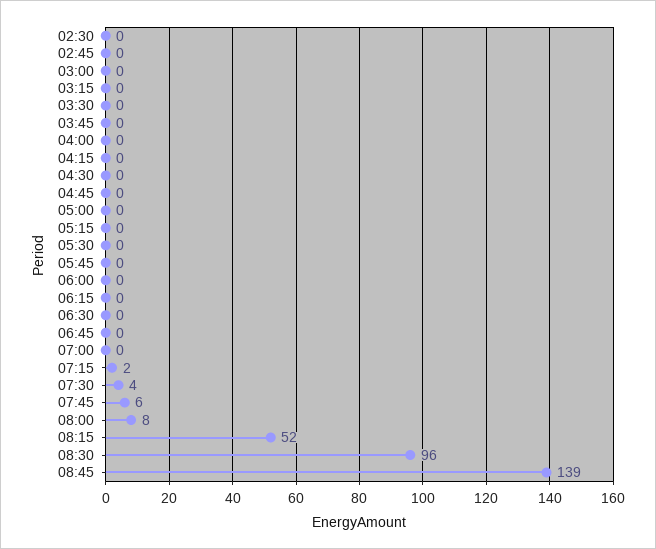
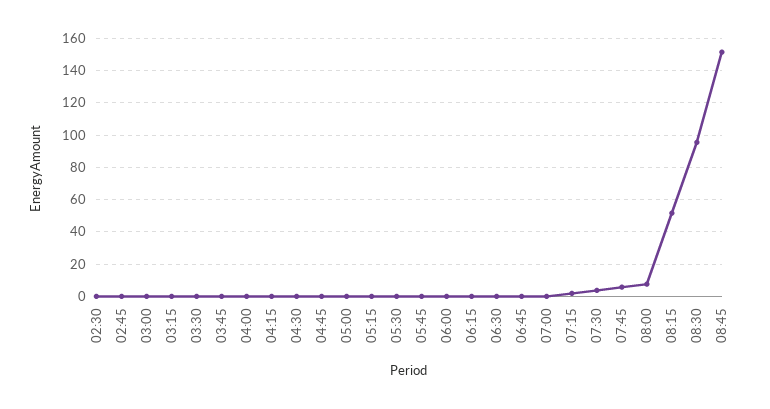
  {
    "02:30": 0,
    "02:45": 0,
    "03:00": 0,
    "03:15": 0,
    "03:30": 0,
    "03:45": 0,
    "04:00": 0,
    "04:15": 0,
    "04:30": 0,
    "04:45": 0,
    "05:00": 0,
    "05:15": 0,
    "05:30": 0,
    "05:45": 0,
    "06:00": 0,
    "06:15": 0,
    "06:30": 0,
    "06:45": 0,
    "07:00": 0,
    "07:15": 2,
    "07:30": 4,
    "07:45": 6,
    "08:00": 8,
    "08:15": 52,
    "08:30": 96,
-   "08:45": 139
+   "08:45": 150
  }

